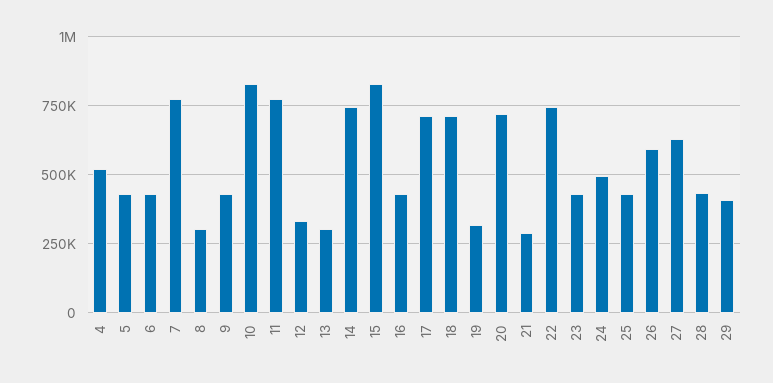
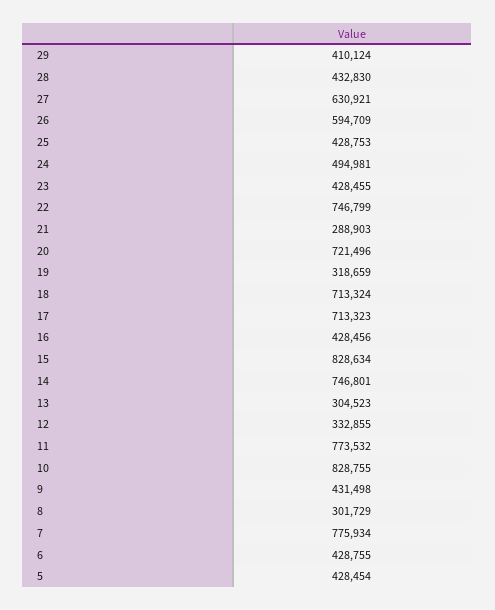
  {
-   "4": 525000,
    "5": 428454,
    "6": 428755,
    "7": 775934,
    "8": 301729,
    "9": 431498,
    "10": 828755,
    "11": 773532,
    "12": 332855,
    "13": 304523,
    "14": 746801,
    "15": 828634,
    "16": 428456,
    "17": 713323,
    "18": 713324,
    "19": 318659,
    "20": 721496,
    "21": 288903,
    "22": 746799,
    "23": 428455,
    "24": 494981,
    "25": 428753,
    "26": 594709,
    "27": 630921,
    "28": 432830,
    "29": 410124
  }

